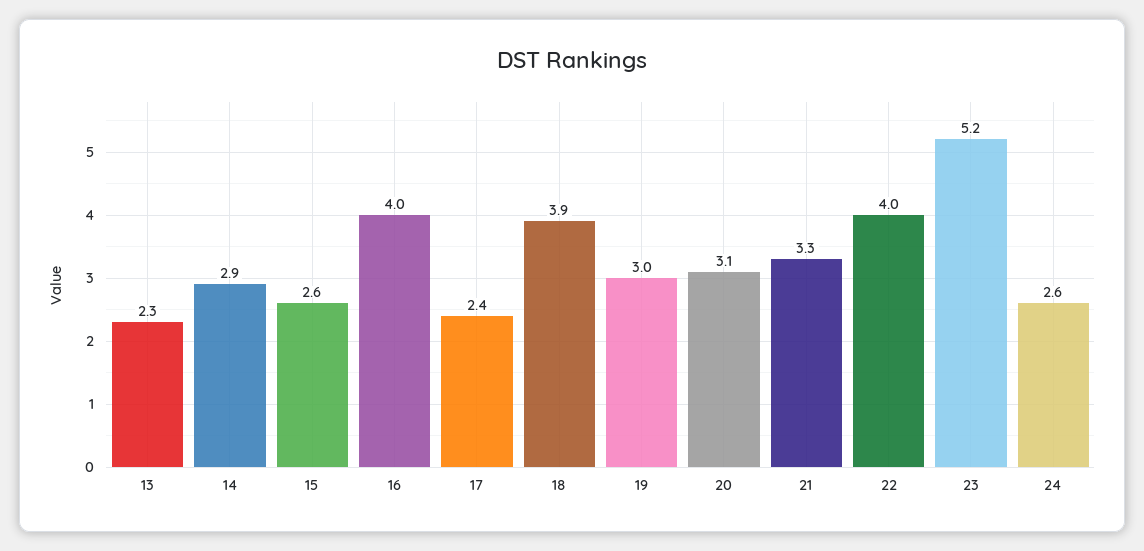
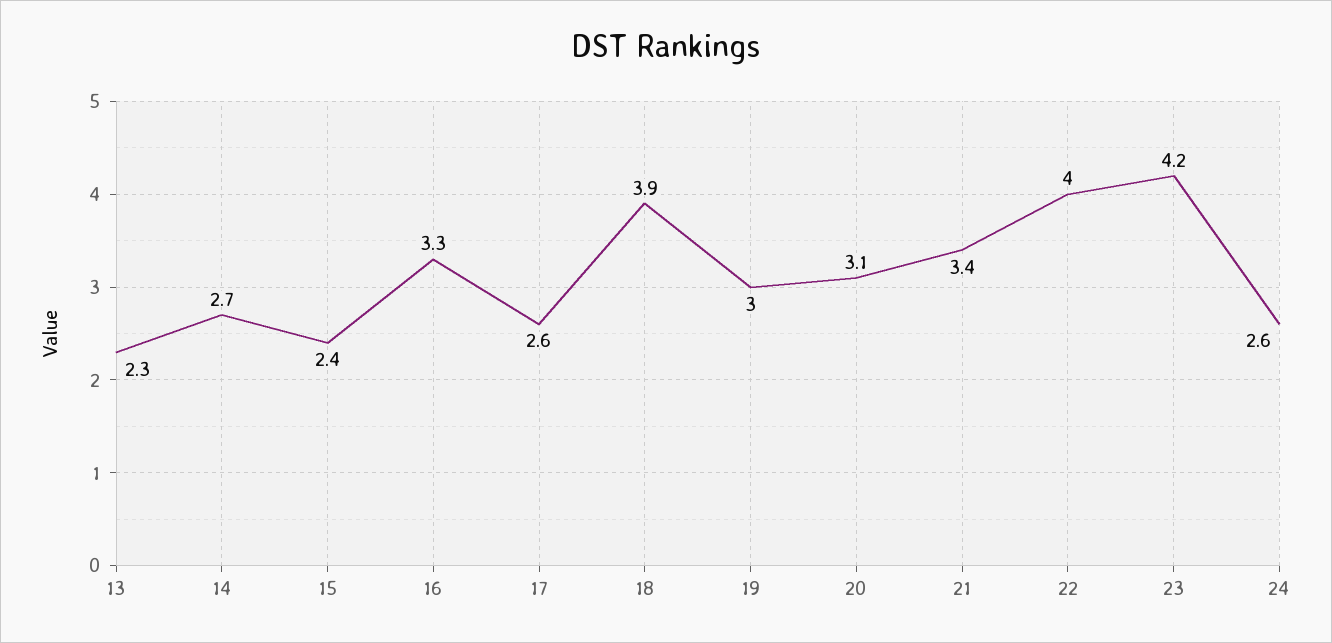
  {
    "13": 2.3,
-   "14": 2.9,
+   "14": 2.7,
-   "15": 2.6,
+   "15": 2.4,
-   "16": 4,
+   "16": 3.3,
-   "17": 2.4,
+   "17": 2.6,
    "18": 3.9,
    "19": 3,
    "20": 3.1,
-   "21": 3.3,
+   "21": 3.4,
    "22": 4,
-   "23": 5.2,
+   "23": 4.2,
    "24": 2.6
  }

